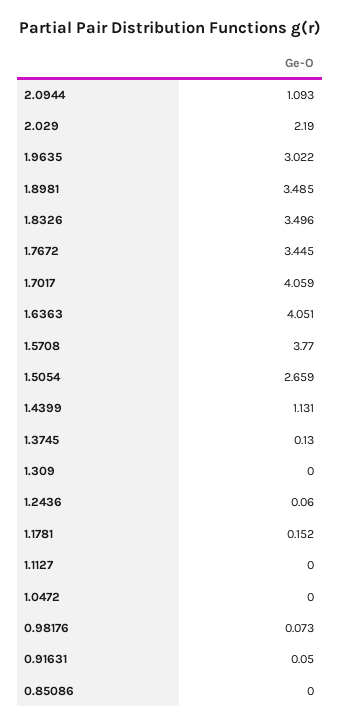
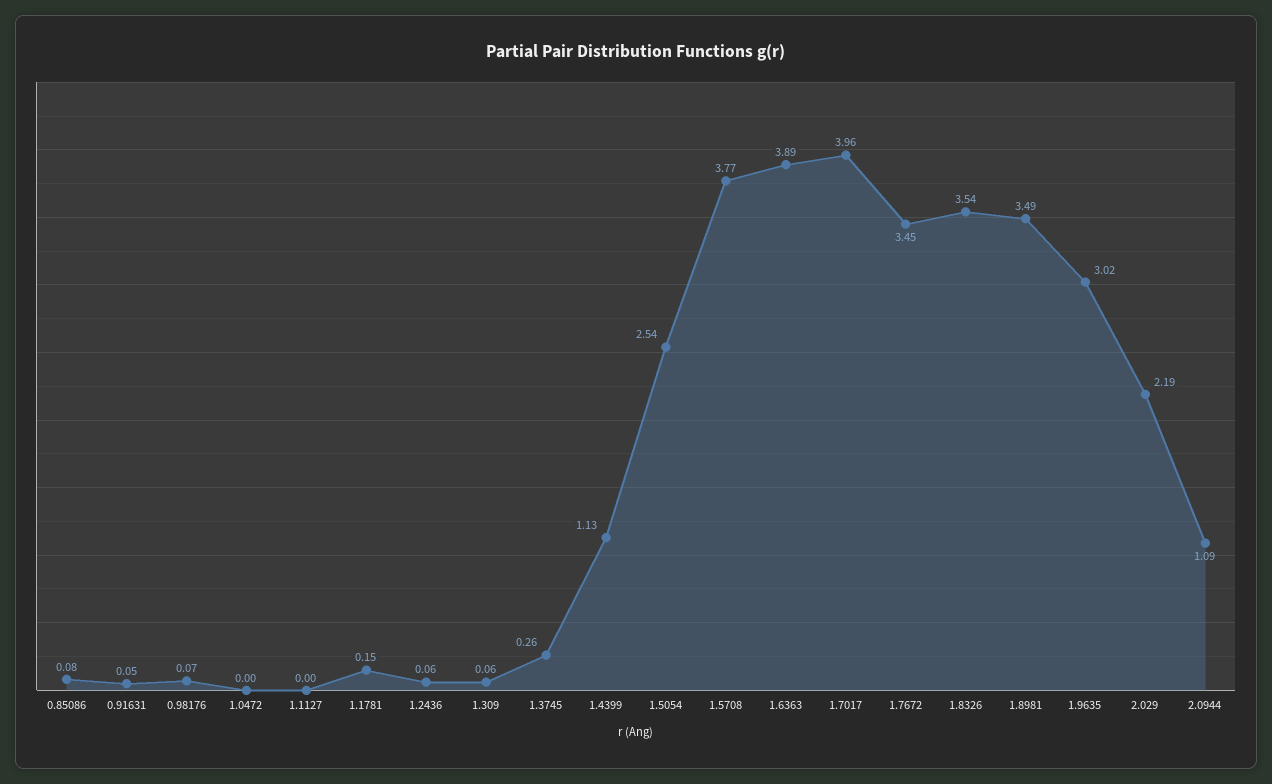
  {
    "2.0944": 1.093,
    "2.029": 2.19,
    "1.9635": 3.022,
    "1.8981": 3.485,
-   "1.8326": 3.496,
+   "1.8326": 3.54,
    "1.7672": 3.445,
-   "1.7017": 4.059,
+   "1.7017": 3.96,
-   "1.6363": 4.051,
+   "1.6363": 3.89,
    "1.5708": 3.77,
-   "1.5054": 2.659,
+   "1.5054": 2.54,
    "1.4399": 1.131,
-   "1.3745": 0.13,
+   "1.3745": 0.26,
-   "1.309": 0,
+   "1.309": 0.06,
    "1.2436": 0.06,
    "1.1781": 0.152,
    "1.1127": 0,
    "1.0472": 0,
    "0.98176": 0.073,
    "0.91631": 0.05,
-   "0.85086": 0
+   "0.85086": 0.08
  }

